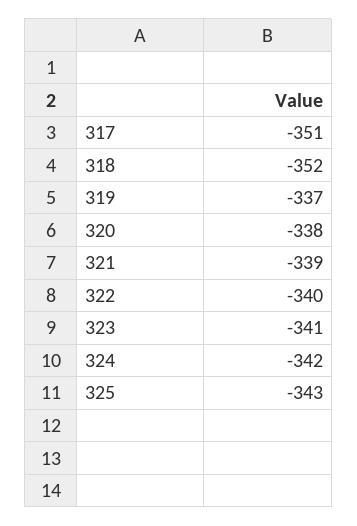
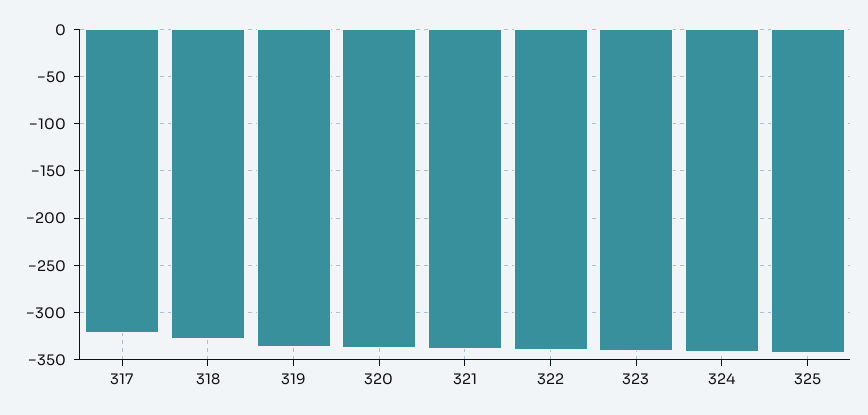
  {
-   "317": -351,
+   "317": -320,
-   "318": -352,
+   "318": -330,
    "319": -337,
    "320": -338,
    "321": -339,
    "322": -340,
    "323": -341,
    "324": -342,
    "325": -343
  }

